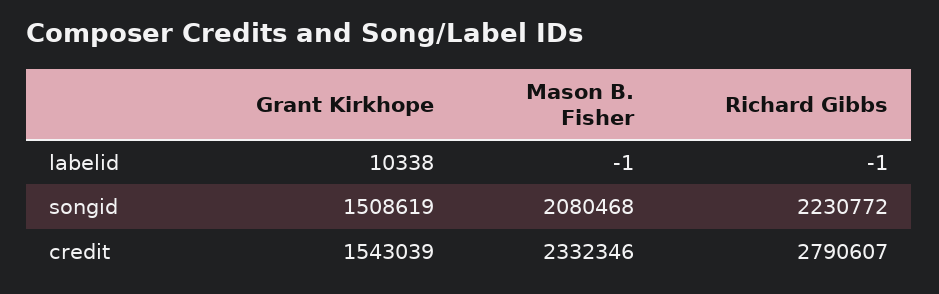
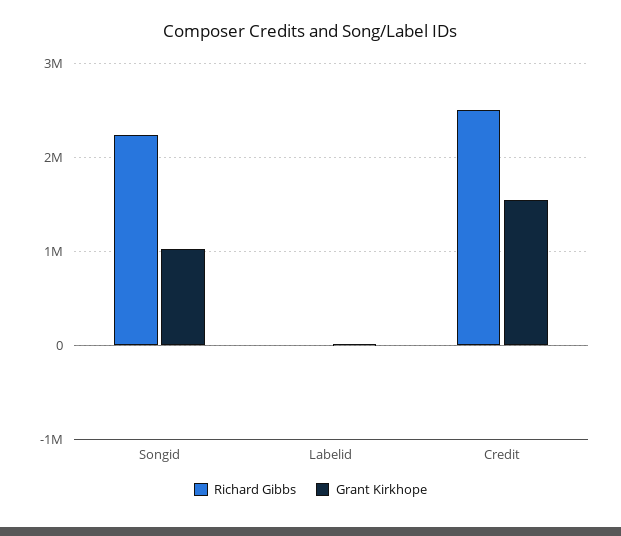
  {
    "Grant Kirkhope": {
      "labelid": 10338,
-     "songid": 1508619,
+     "songid": 1000000,
      "credit": 1543039
    },
-   "Mason B. Fisher": {
-     "labelid": -1,
-     "songid": 2080468,
-     "credit": 2332346
-   },
    "Richard Gibbs": {
      "labelid": -1,
      "songid": 2230772,
-     "credit": 2790607
+     "credit": 2500000
    }
  }

